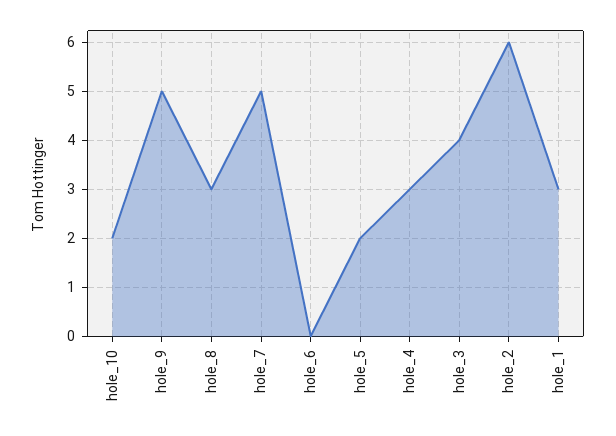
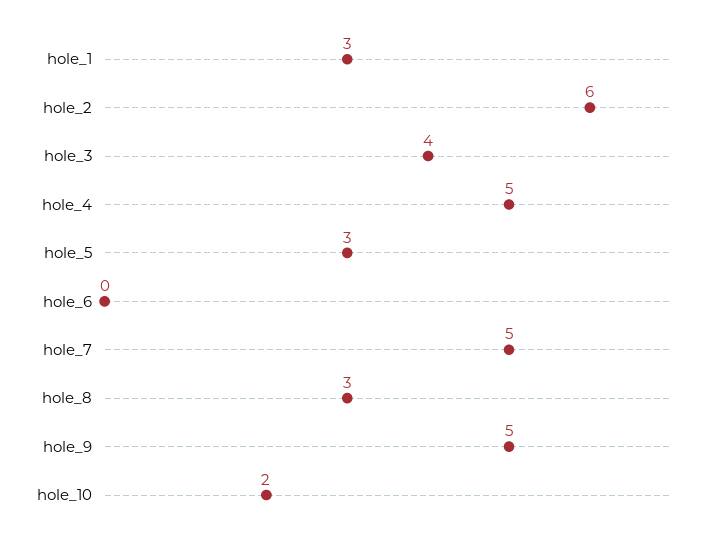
  {
    "hole_10": 2,
    "hole_9": 5,
    "hole_8": 3,
    "hole_7": 5,
    "hole_6": 0,
-   "hole_5": 2,
+   "hole_5": 3,
-   "hole_4": 3,
+   "hole_4": 5,
    "hole_3": 4,
    "hole_2": 6,
    "hole_1": 3
  }

